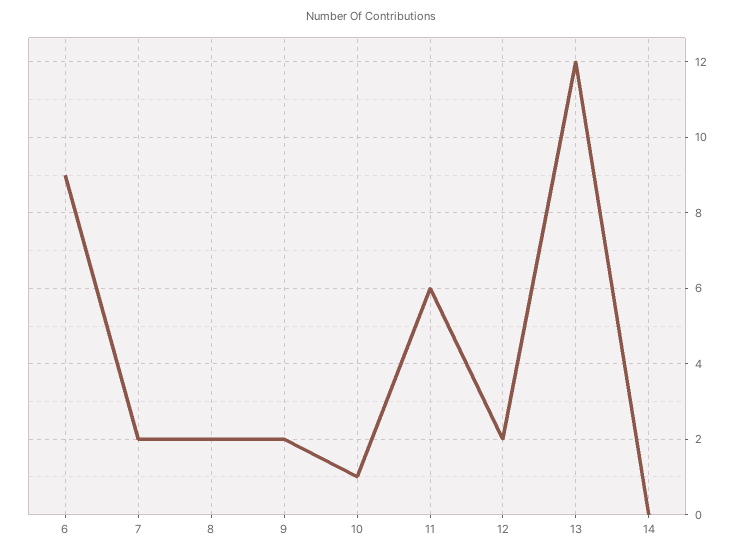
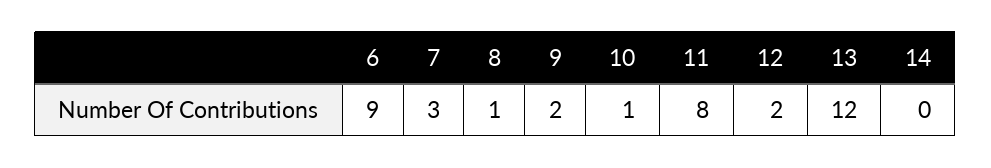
  {
    "6": 9,
-   "7": 2,
+   "7": 3,
-   "8": 2,
+   "8": 1,
    "9": 2,
    "10": 1,
-   "11": 6,
+   "11": 8,
    "12": 2,
    "13": 12,
    "14": 0
  }

